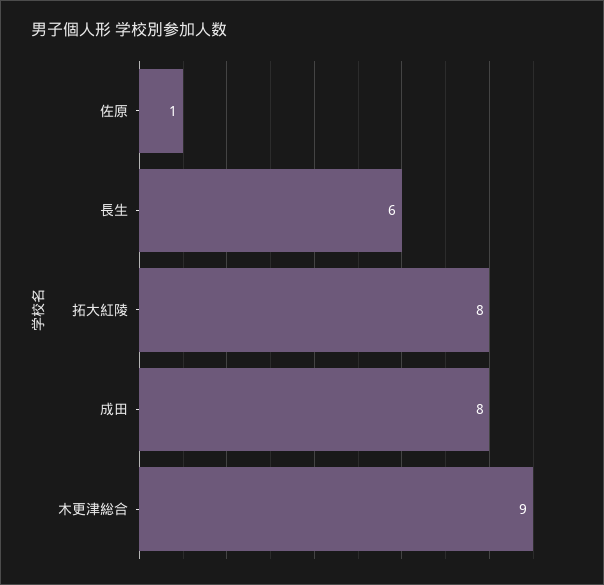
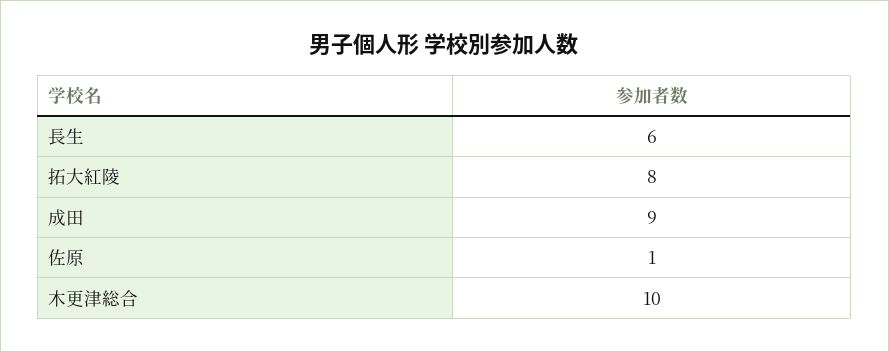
  {
    "佐原": 1,
    "長生": 6,
    "拓大紅陵": 8,
-   "成田": 8,
+   "成田": 9,
-   "木更津総合": 9
+   "木更津総合": 10
  }

